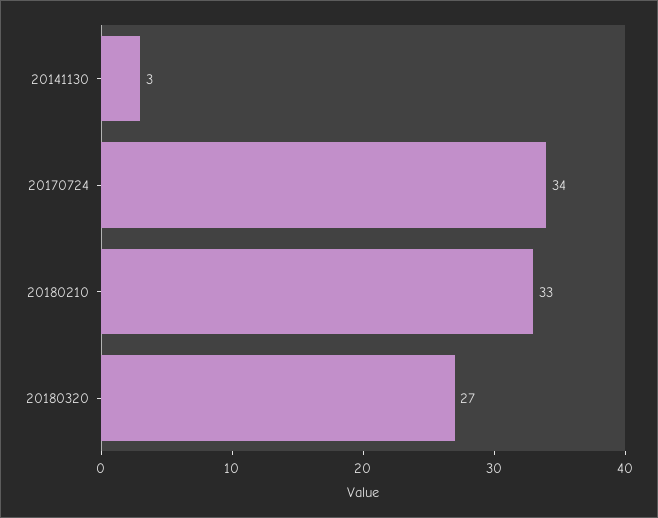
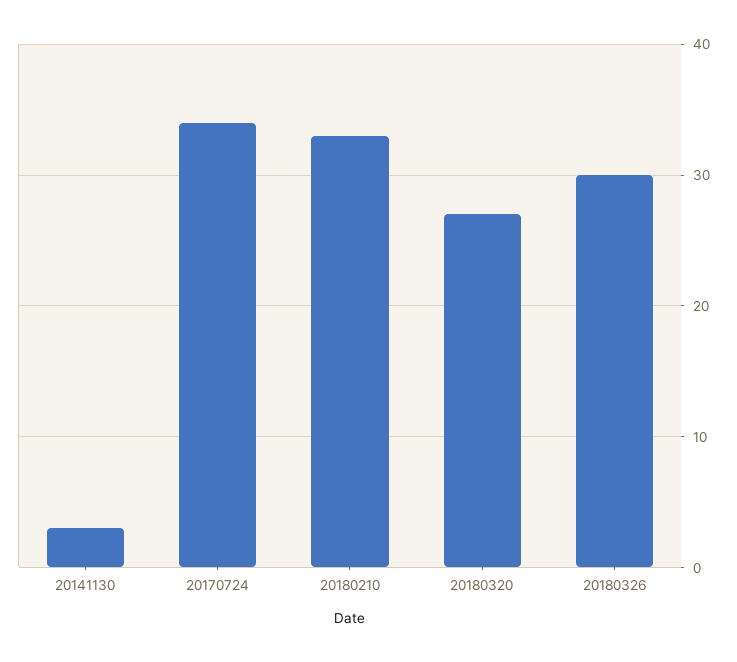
  {
    "20141130": 3,
    "20170724": 34,
    "20180210": 33,
-   "20180320": 27
+   "20180320": 27,
+   "20180326": 30
  }

